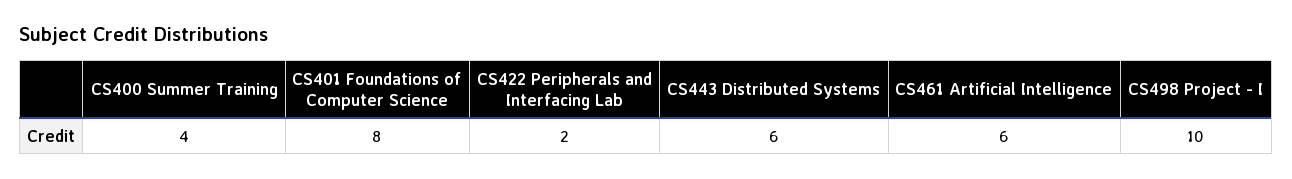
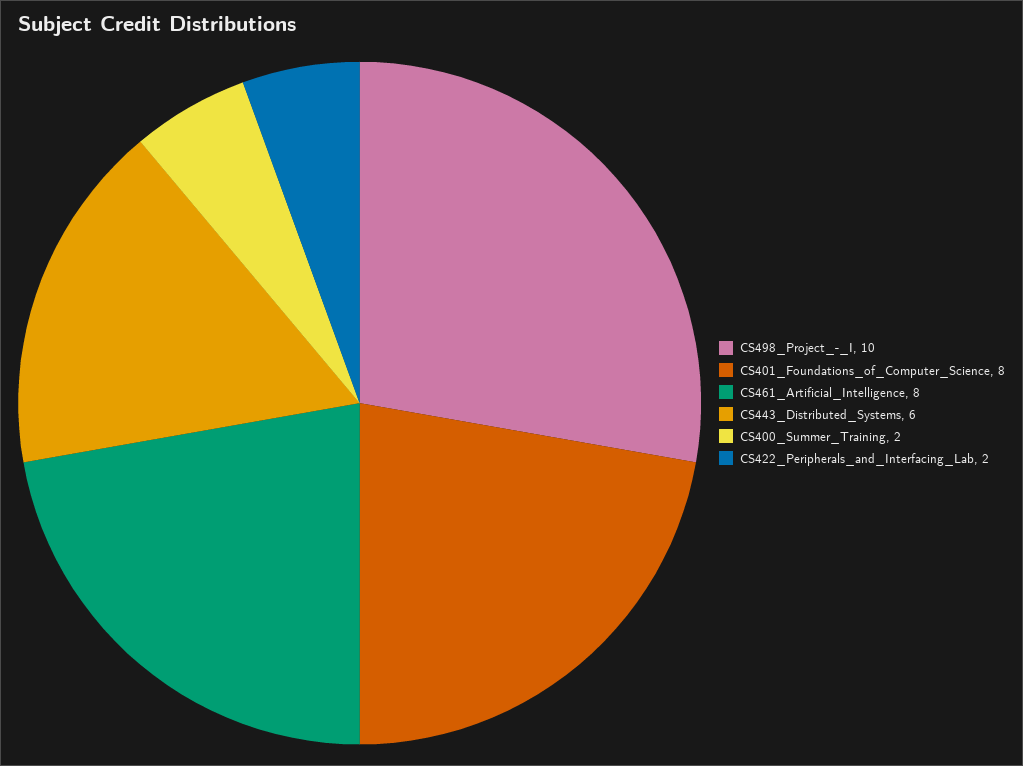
  {
-   "CS400 Summer Training": 4,
+   "CS400 Summer Training": 2,
    "CS401 Foundations of Computer Science": 8,
    "CS422 Peripherals and Interfacing Lab": 2,
    "CS443 Distributed Systems": 6,
-   "CS461 Artificial Intelligence": 6,
+   "CS461 Artificial Intelligence": 8,
    "CS498 Project - I": 10
  }

